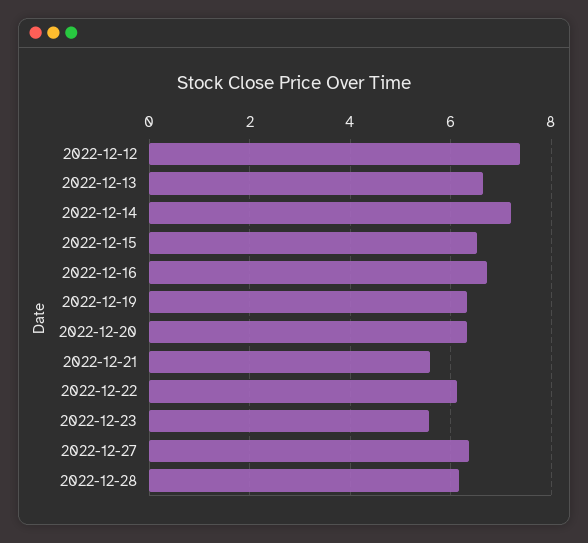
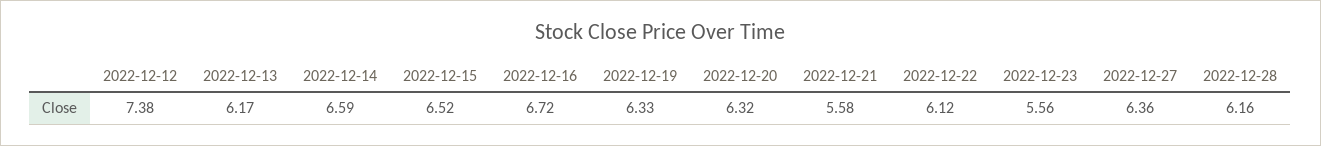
  {
    "2022-12-12": 7.38,
-   "2022-12-13": 6.6,
+   "2022-12-13": 6.17,
-   "2022-12-14": 7.2,
+   "2022-12-14": 6.59,
    "2022-12-15": 6.52,
    "2022-12-16": 6.72,
    "2022-12-19": 6.33,
    "2022-12-20": 6.32,
    "2022-12-21": 5.58,
    "2022-12-22": 6.12,
    "2022-12-23": 5.56,
    "2022-12-27": 6.36,
    "2022-12-28": 6.16
  }

